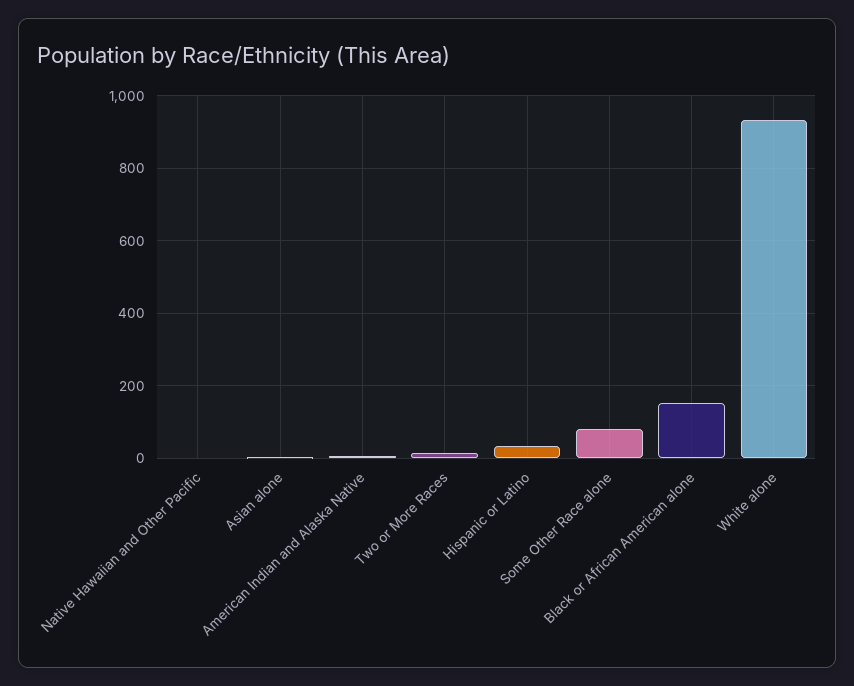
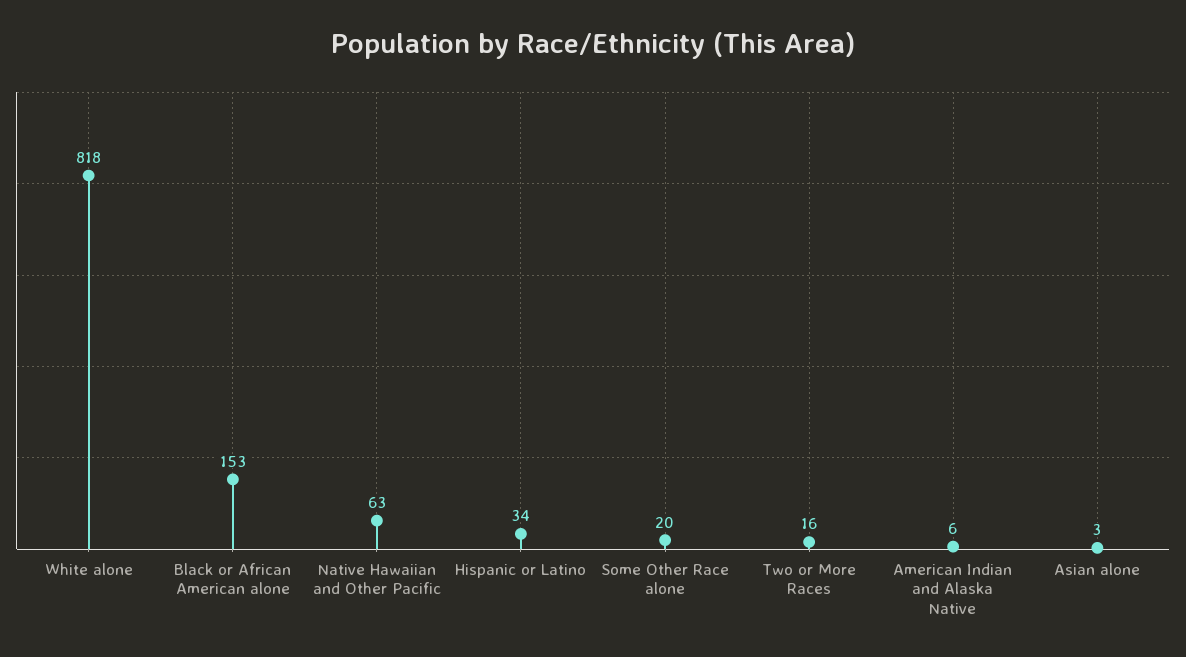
  {
-   "Native Hawaiian and Other Pacific": 0,
+   "Native Hawaiian and Other Pacific": 63,
    "Asian alone": 3,
    "American Indian and Alaska Native": 6,
    "Two or More Races": 16,
    "Hispanic or Latino": 34,
-   "Some Other Race alone": 80,
+   "Some Other Race alone": 20,
    "Black or African American alone": 153,
-   "White alone": 940
+   "White alone": 818
  }

